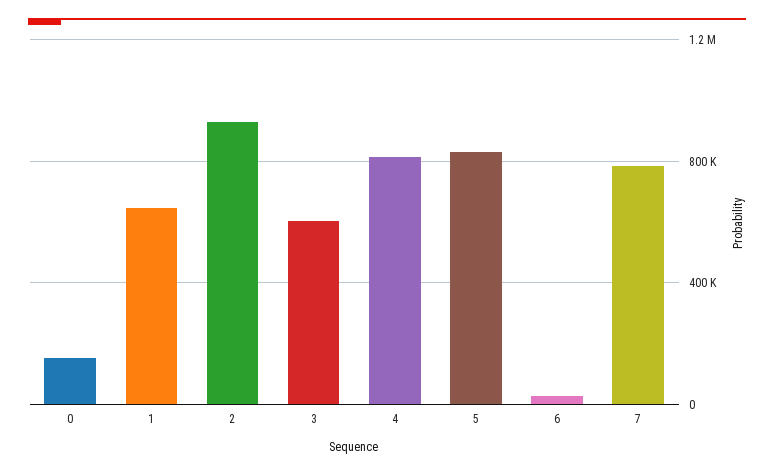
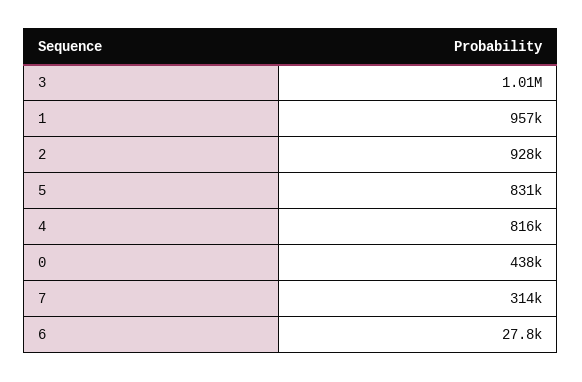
  {
-   "0": 150000,
+   "0": 438000,
-   "1": 650000,
+   "1": 957000,
    "2": 928000,
-   "3": 600000,
+   "3": 1010000,
    "4": 816000,
    "5": 831000,
    "6": 27800,
-   "7": 800000
+   "7": 314000
  }

